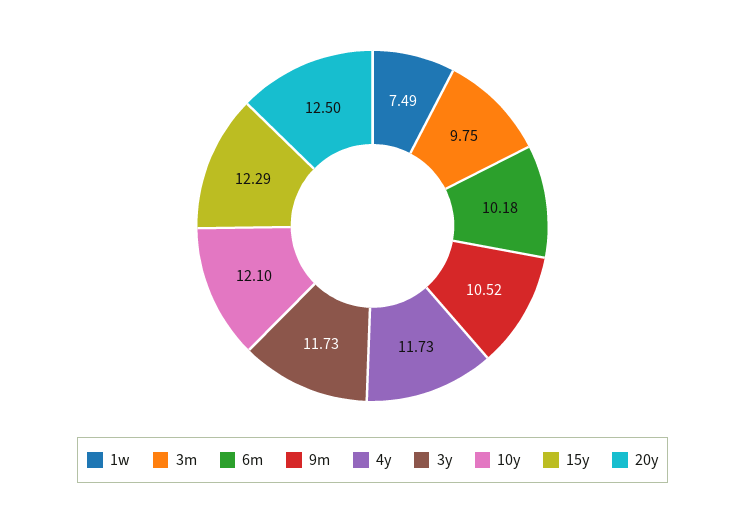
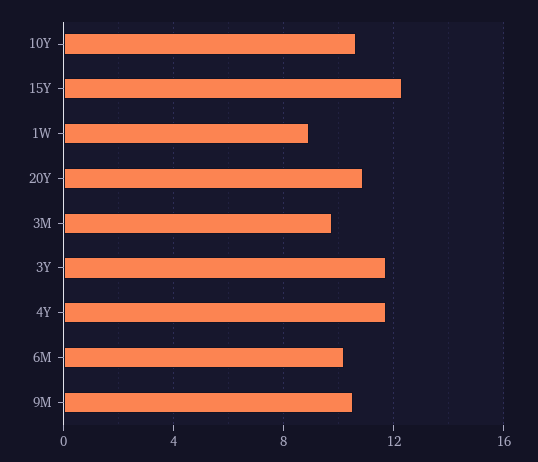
  {
-   "1w": 7.49,
+   "1w": 9,
    "3m": 9.75,
    "6m": 10.18,
    "9m": 10.52,
    "4y": 11.73,
    "3y": 11.73,
-   "10y": 12.1,
+   "10y": 10.5,
    "15y": 12.29,
-   "20y": 12.5
+   "20y": 11
  }

